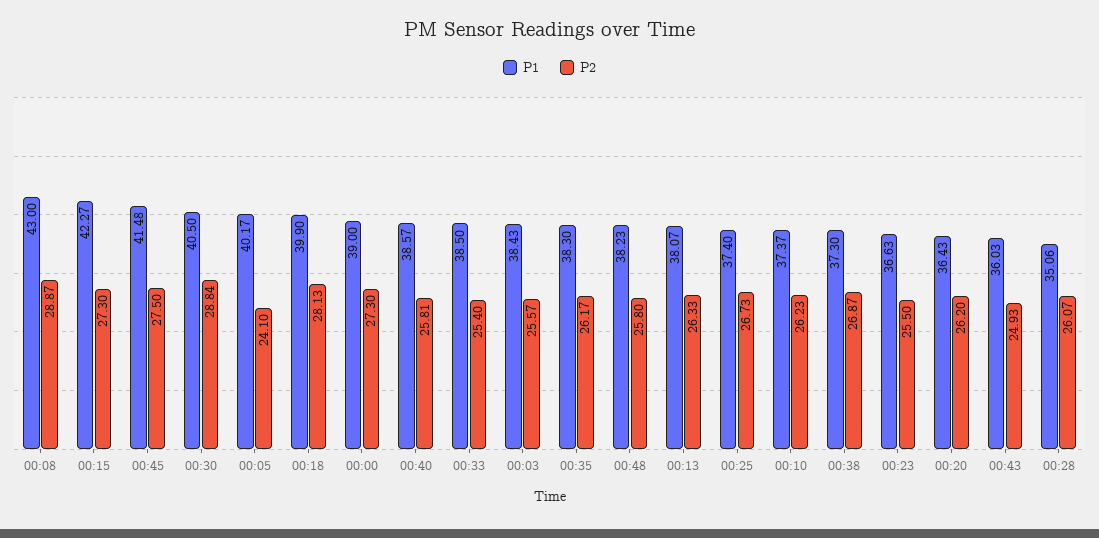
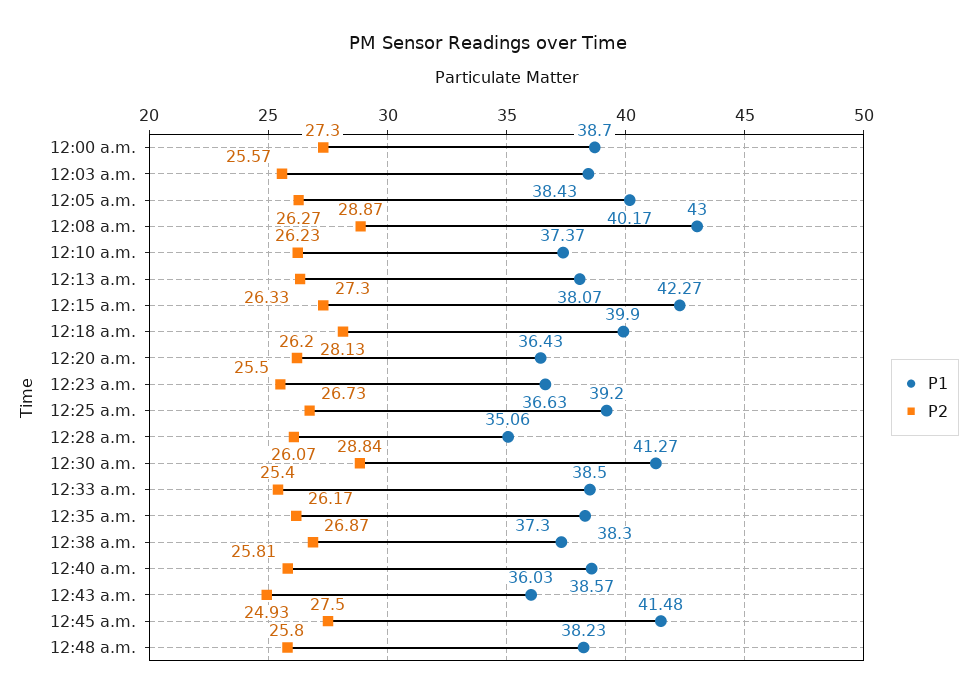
  {
    "P1": {
      "00:08": 43,
      "00:15": 42.27,
      "00:45": 41.48,
-     "00:30": 40.5,
+     "00:30": 41.27,
      "00:05": 40.17,
      "00:18": 39.9,
-     "00:00": 39,
+     "00:00": 38.7,
      "00:40": 38.57,
      "00:33": 38.5,
      "00:03": 38.43,
      "00:35": 38.3,
      "00:48": 38.23,
      "00:13": 38.07,
-     "00:25": 37.4,
+     "00:25": 39.2,
      "00:10": 37.37,
      "00:38": 37.3,
      "00:23": 36.63,
      "00:20": 36.43,
      "00:43": 36.03,
      "00:28": 35.06
    },
    "P2": {
      "00:08": 28.87,
      "00:15": 27.3,
      "00:45": 27.5,
      "00:30": 28.84,
-     "00:05": 24.1,
+     "00:05": 26.27,
      "00:18": 28.13,
      "00:00": 27.3,
      "00:40": 25.81,
      "00:33": 25.4,
      "00:03": 25.57,
      "00:35": 26.17,
      "00:48": 25.8,
      "00:13": 26.33,
      "00:25": 26.73,
      "00:10": 26.23,
      "00:38": 26.87,
      "00:23": 25.5,
      "00:20": 26.2,
      "00:43": 24.93,
      "00:28": 26.07
    }
  }

